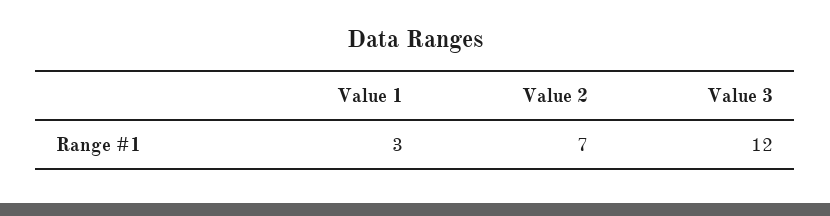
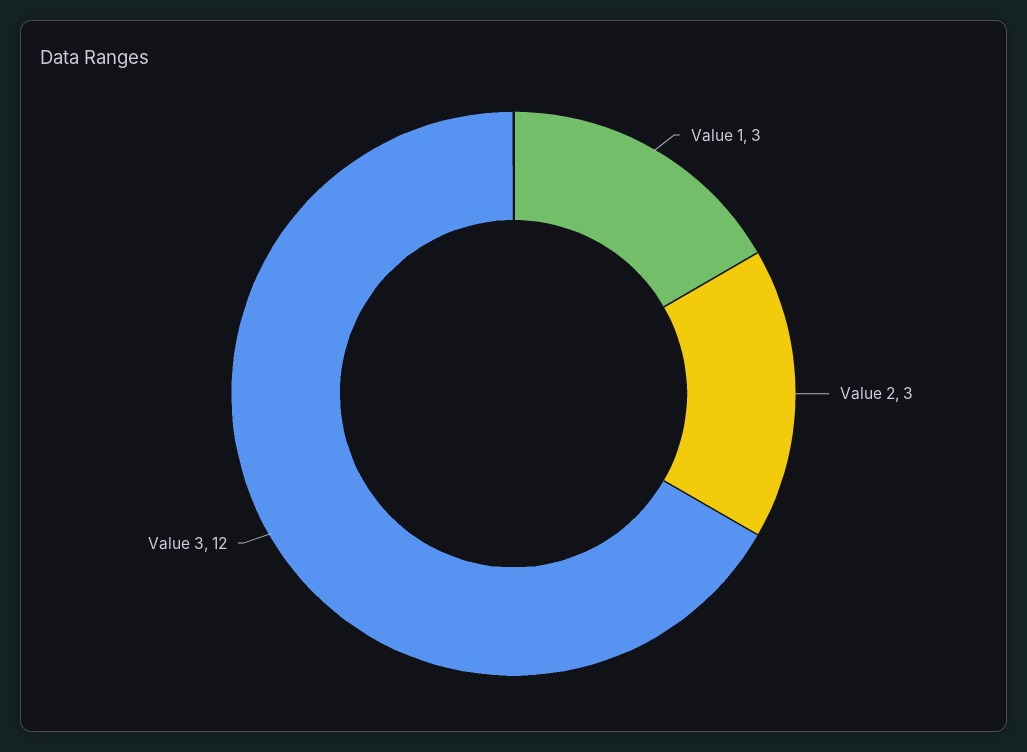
  {
    "Value 1": 3,
-   "Value 2": 7,
+   "Value 2": 3,
    "Value 3": 12
  }

